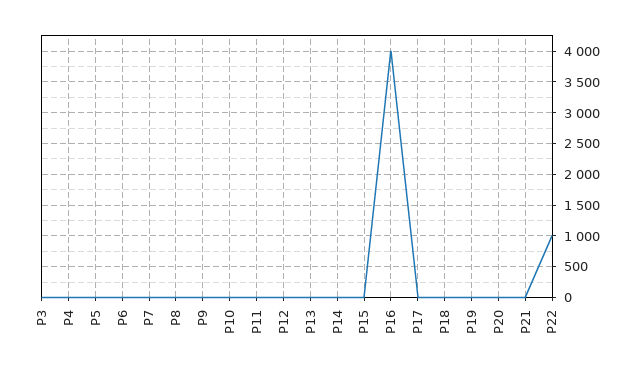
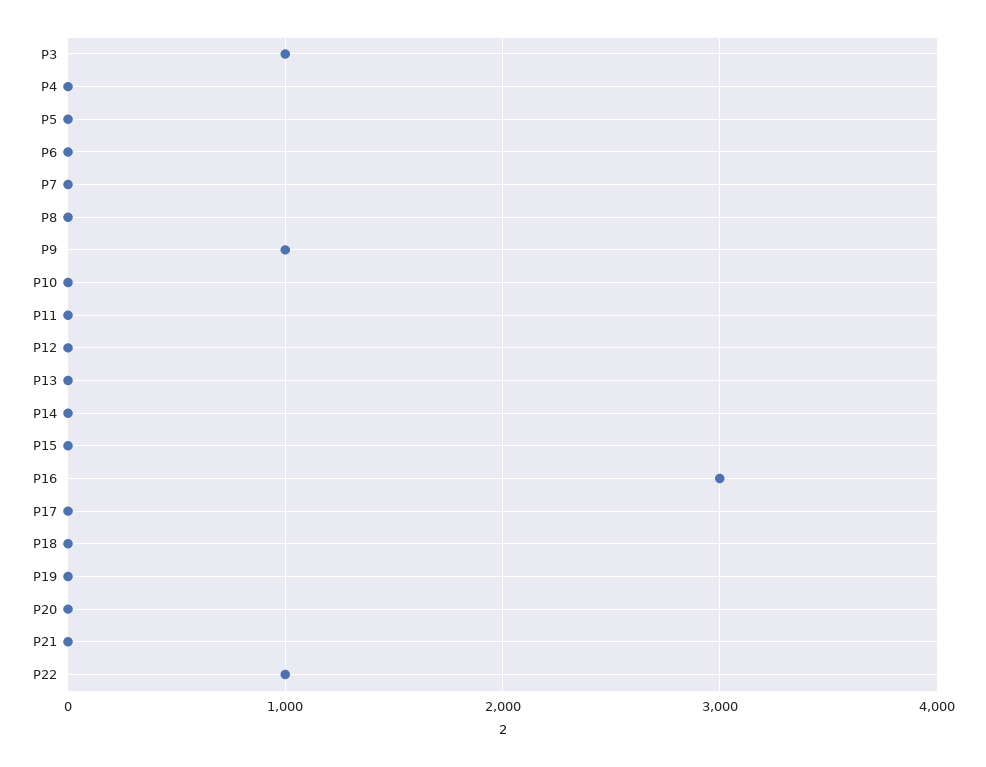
  {
-   "P3": 0,
+   "P3": 1000,
    "P4": 0,
    "P5": 0,
    "P6": 0,
    "P7": 0,
    "P8": 0,
-   "P9": 0,
+   "P9": 1000,
    "P10": 0,
    "P11": 0,
    "P12": 0,
    "P13": 0,
    "P14": 0,
    "P15": 0,
-   "P16": 4000,
+   "P16": 3000,
    "P17": 0,
    "P18": 0,
    "P19": 0,
    "P20": 0,
    "P21": 0,
    "P22": 1000
  }

